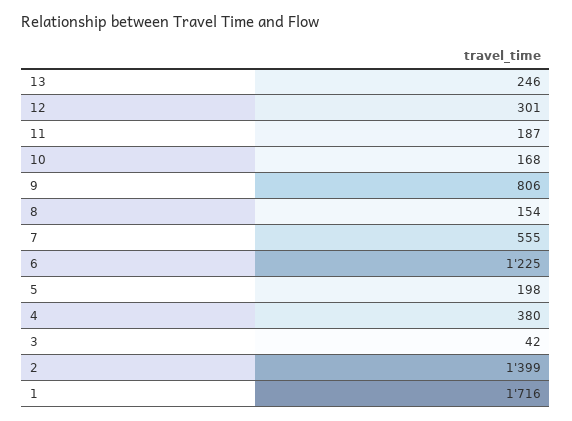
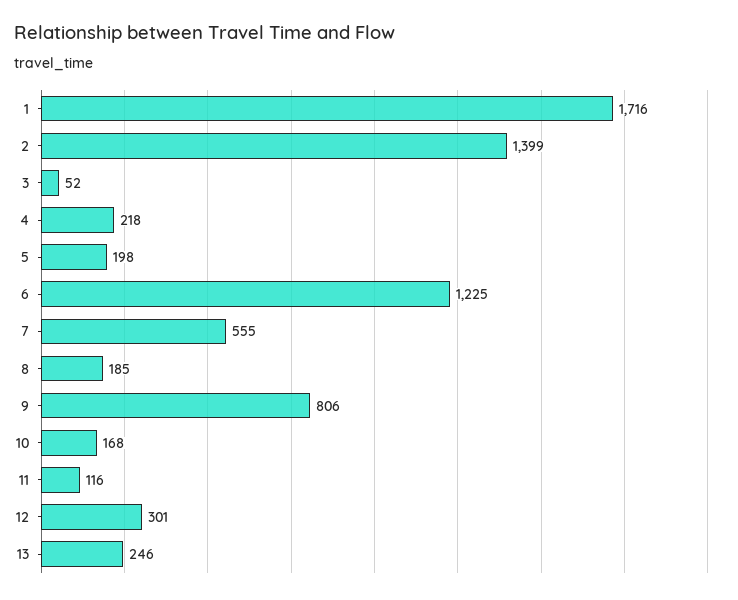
  {
    "13": 246,
    "12": 301,
-   "11": 187,
+   "11": 116,
    "10": 168,
    "9": 806,
-   "8": 154,
+   "8": 185,
    "7": 555,
    "6": 1225,
    "5": 198,
-   "4": 380,
+   "4": 218,
-   "3": 42,
+   "3": 52,
    "2": 1399,
    "1": 1716
  }

